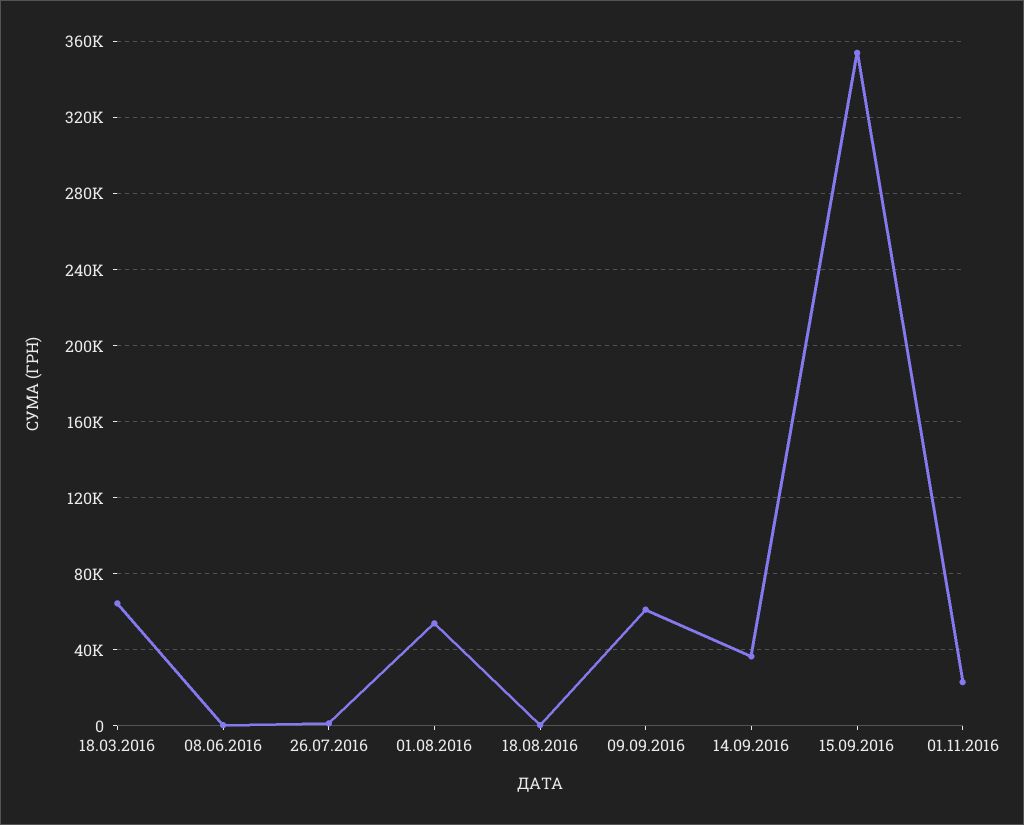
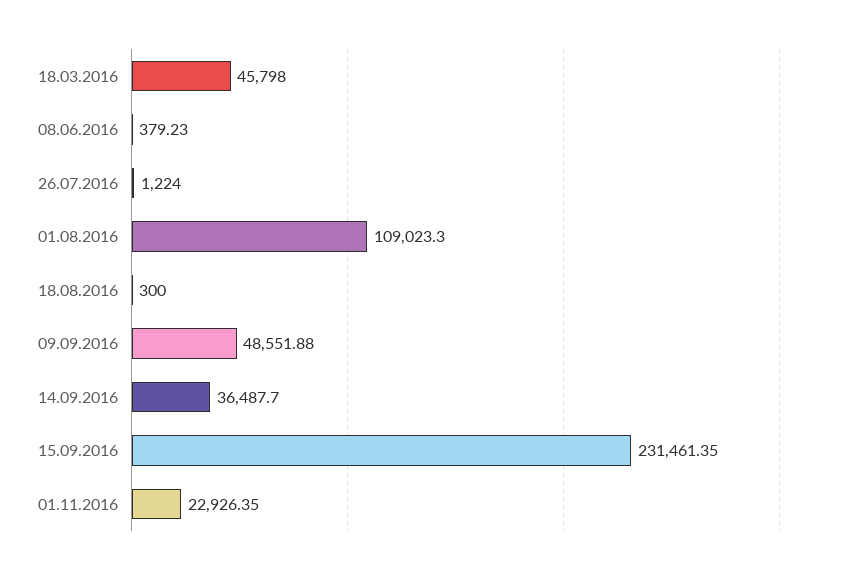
  {
-   "18.03.2016": 65000,
+   "18.03.2016": 45798,
    "08.06.2016": 379.23,
    "26.07.2016": 1224,
-   "01.08.2016": 55000,
+   "01.08.2016": 109023.3,
    "18.08.2016": 300,
-   "09.09.2016": 60000,
+   "09.09.2016": 48551.88,
    "14.09.2016": 36487.7,
-   "15.09.2016": 355000,
+   "15.09.2016": 231461.35,
    "01.11.2016": 22926.35
  }

